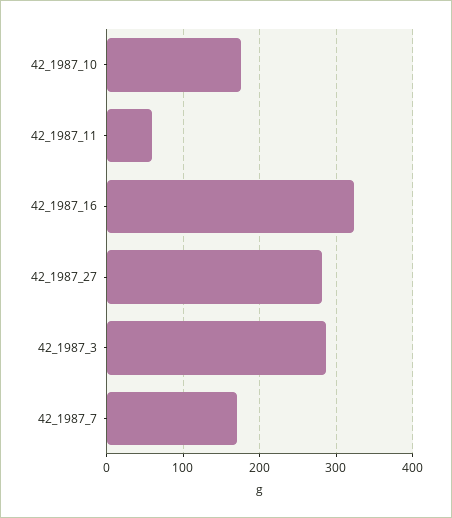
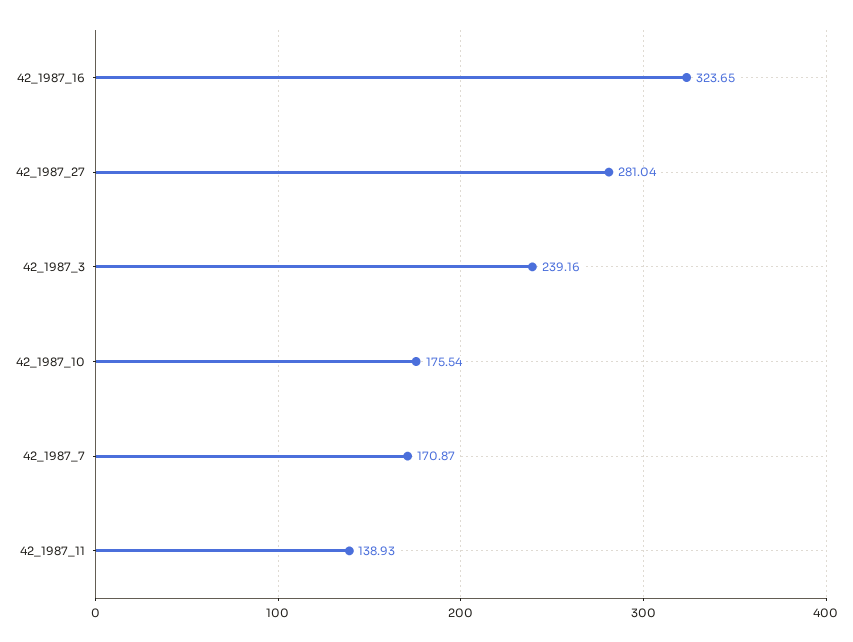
  {
    "42_1987_10": 175.54,
-   "42_1987_11": 60,
+   "42_1987_11": 138.93,
    "42_1987_16": 323.65,
    "42_1987_27": 281.04,
-   "42_1987_3": 290,
+   "42_1987_3": 239.16,
    "42_1987_7": 170.87
  }

